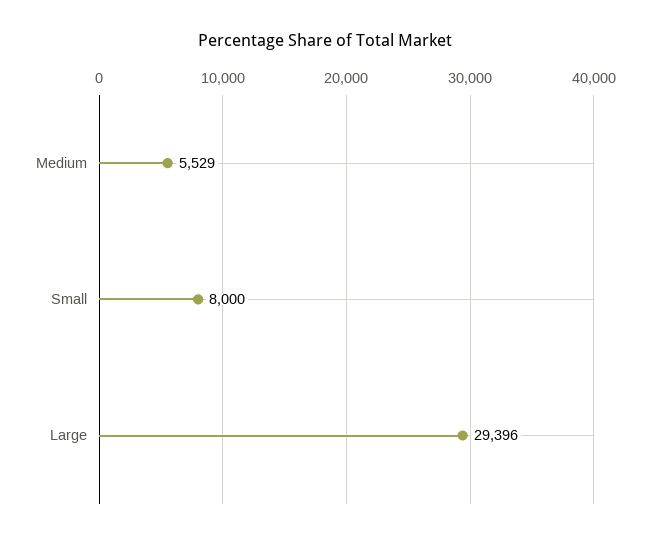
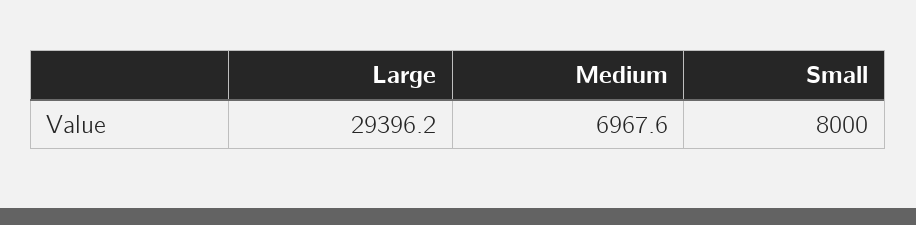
  {
-   "Medium": 5529,
+   "Medium": 6967.6,
    "Small": 8000,
    "Large": 29396.2
  }

